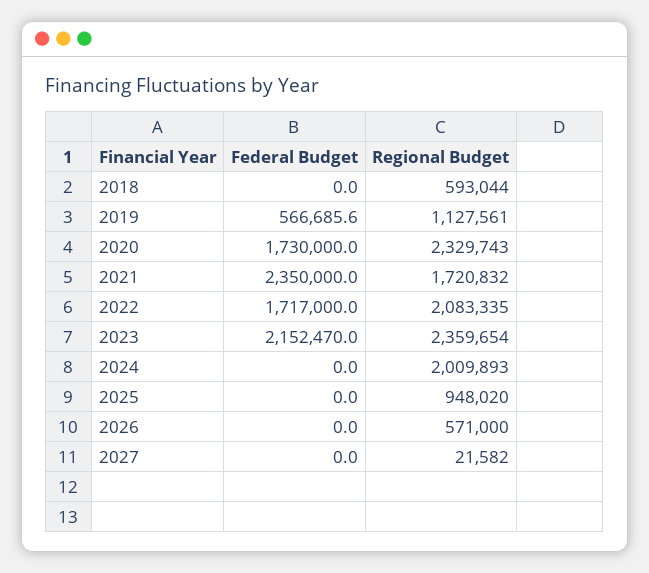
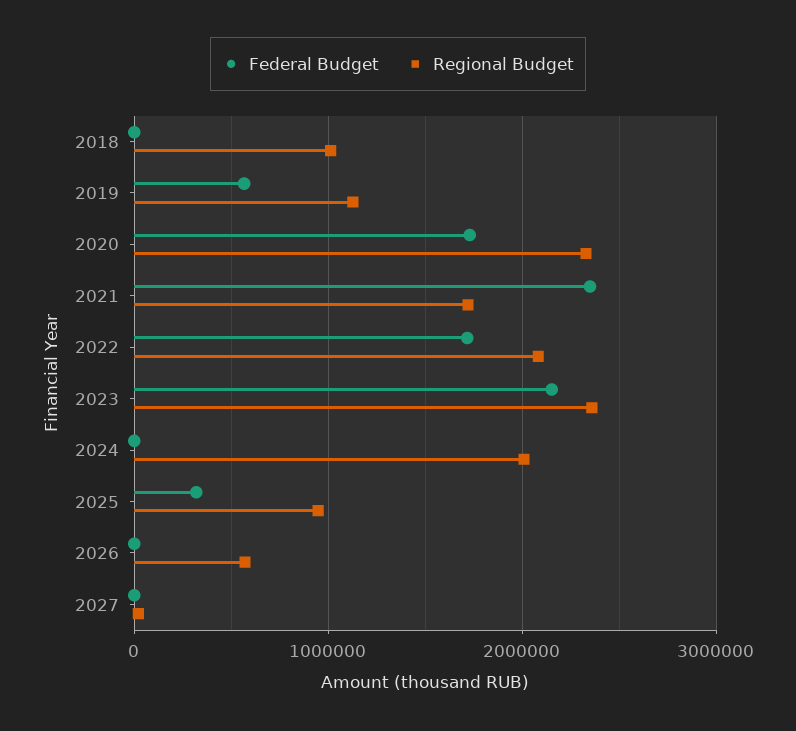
  {
    "Federal Budget": {
      "2018": 0,
      "2019": 566685.6,
      "2020": 1730000,
      "2021": 2350000,
      "2022": 1717000,
      "2023": 2152470,
      "2024": 0,
-     "2025": 0,
+     "2025": 300000,
      "2026": 0,
      "2027": 0
    },
    "Regional Budget": {
-     "2018": 593044,
+     "2018": 1000000,
      "2019": 1127561,
      "2020": 2329743,
      "2021": 1720832,
      "2022": 2083335,
      "2023": 2359654,
      "2024": 2009893,
      "2025": 948020,
      "2026": 571000,
      "2027": 21582
    }
  }

